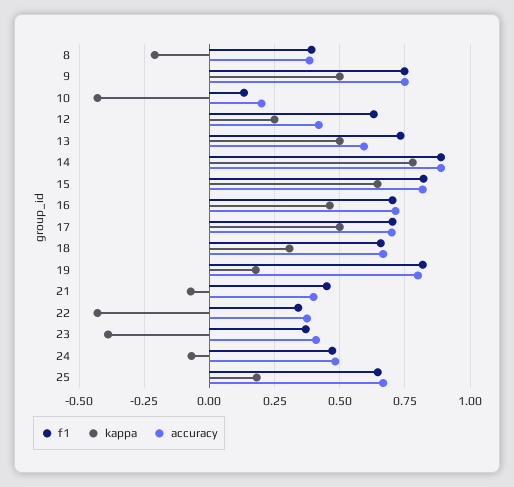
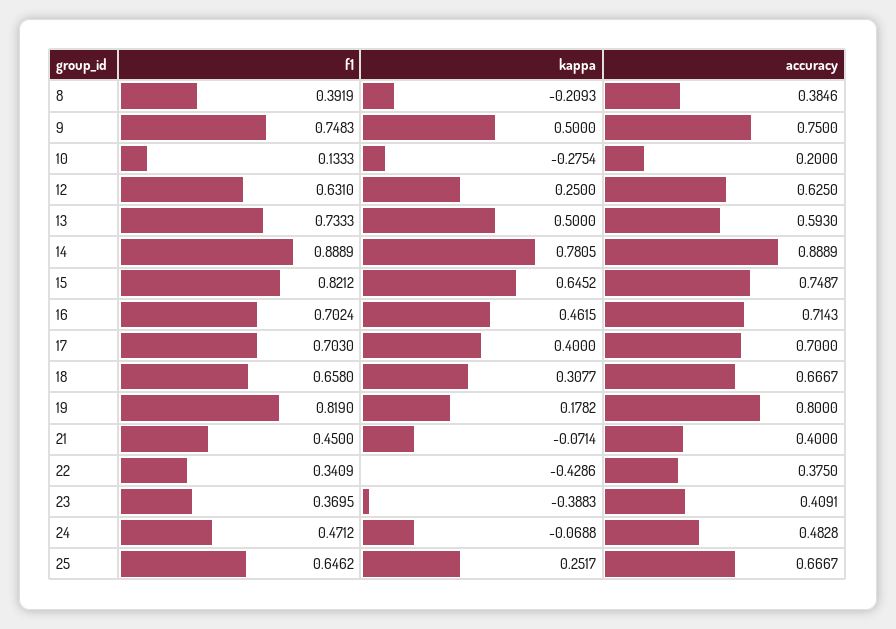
  {
    "f1": {
      "8": 0.3919,
      "9": 0.7483,
      "10": 0.1333,
      "12": 0.631,
      "13": 0.7333,
      "14": 0.8889,
      "15": 0.8212,
      "16": 0.7024,
      "17": 0.703,
      "18": 0.658,
      "19": 0.819,
      "21": 0.45,
      "22": 0.3409,
      "23": 0.3695,
      "24": 0.4712,
      "25": 0.6462
    },
    "kappa": {
      "8": -0.2093,
      "9": 0.5,
-     "10": -0.425,
+     "10": -0.2754,
      "12": 0.25,
      "13": 0.5,
      "14": 0.7805,
      "15": 0.6452,
      "16": 0.4615,
-     "17": 0.5,
+     "17": 0.4,
      "18": 0.3077,
      "19": 0.1782,
      "21": -0.0714,
      "22": -0.4286,
      "23": -0.3883,
      "24": -0.0688,
-     "25": 0.175
+     "25": 0.2517
    },
    "accuracy": {
      "8": 0.3846,
      "9": 0.75,
      "10": 0.2,
-     "12": 0.425,
+     "12": 0.625,
      "13": 0.593,
      "14": 0.8889,
-     "15": 0.825,
+     "15": 0.7487,
      "16": 0.7143,
      "17": 0.7,
      "18": 0.6667,
      "19": 0.8,
      "21": 0.4,
      "22": 0.375,
      "23": 0.4091,
      "24": 0.4828,
      "25": 0.6667
    }
  }

